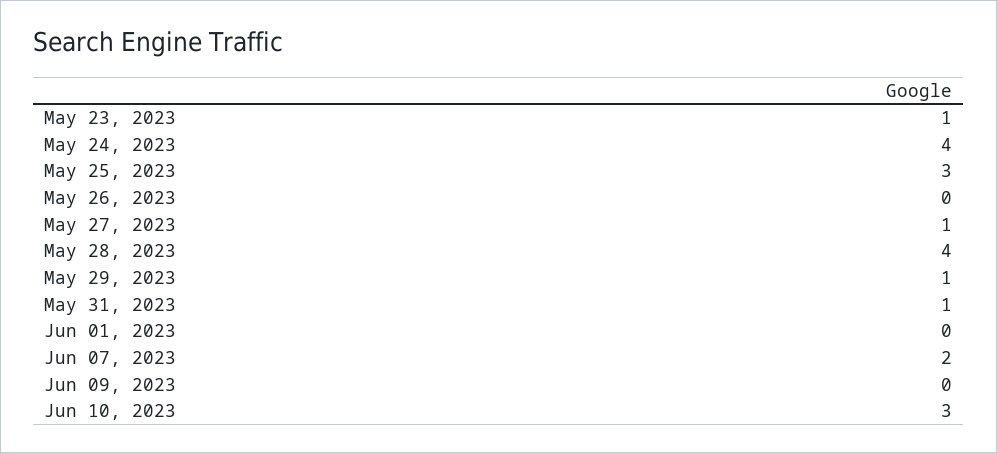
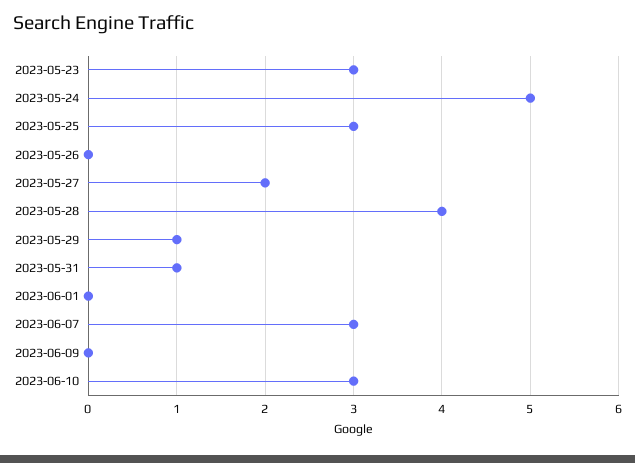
  {
-   "May 23, 2023": 1,
+   "May 23, 2023": 3,
-   "May 24, 2023": 4,
+   "May 24, 2023": 5,
    "May 25, 2023": 3,
    "May 26, 2023": 0,
-   "May 27, 2023": 1,
+   "May 27, 2023": 2,
    "May 28, 2023": 4,
    "May 29, 2023": 1,
    "May 31, 2023": 1,
    "Jun 01, 2023": 0,
-   "Jun 07, 2023": 2,
+   "Jun 07, 2023": 3,
    "Jun 09, 2023": 0,
    "Jun 10, 2023": 3
  }

